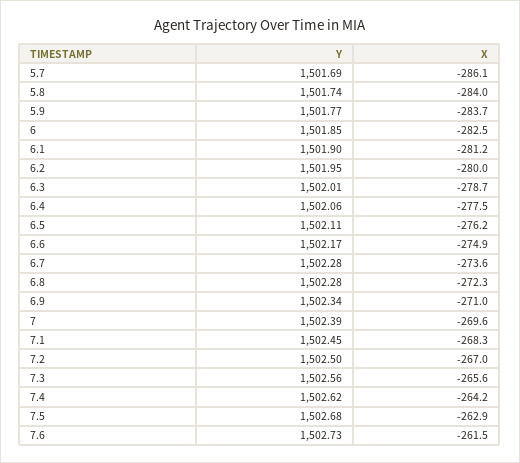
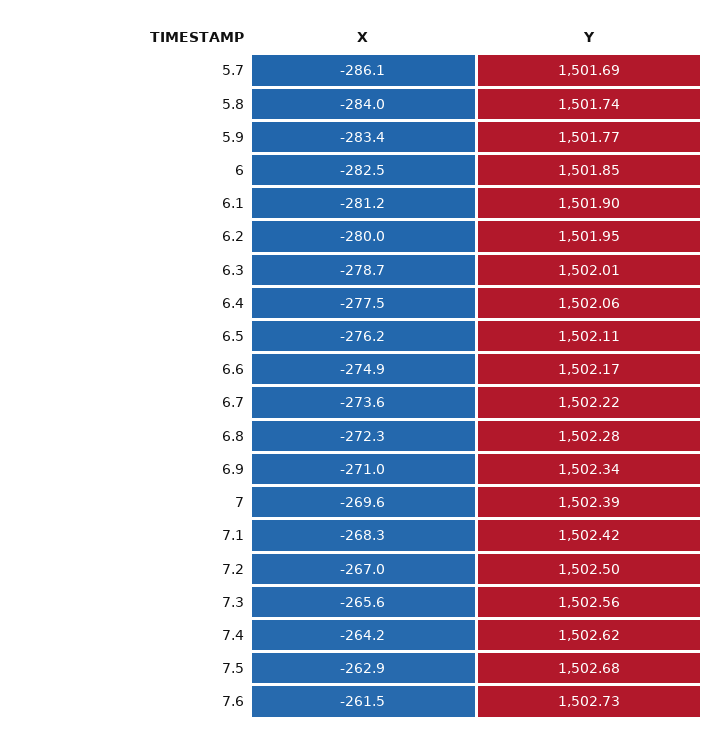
  {
    "Y": {
      "5.7": 1501.69,
      "5.8": 1501.74,
      "5.9": 1501.77,
      "6": 1501.85,
      "6.1": 1501.9,
      "6.2": 1501.95,
      "6.3": 1502.01,
      "6.4": 1502.06,
      "6.5": 1502.11,
      "6.6": 1502.17,
-     "6.7": 1502.28,
+     "6.7": 1502.22,
      "6.8": 1502.28,
      "6.9": 1502.34,
      "7": 1502.39,
-     "7.1": 1502.45,
+     "7.1": 1502.42,
      "7.2": 1502.5,
      "7.3": 1502.56,
      "7.4": 1502.62,
      "7.5": 1502.68,
      "7.6": 1502.73
    },
    "X": {
      "5.7": -286.1,
      "5.8": -284,
-     "5.9": -283.7,
+     "5.9": -283.4,
      "6": -282.5,
      "6.1": -281.2,
      "6.2": -280,
      "6.3": -278.7,
      "6.4": -277.5,
      "6.5": -276.2,
      "6.6": -274.9,
      "6.7": -273.6,
      "6.8": -272.3,
      "6.9": -271,
      "7": -269.6,
      "7.1": -268.3,
      "7.2": -267,
      "7.3": -265.6,
      "7.4": -264.2,
      "7.5": -262.9,
      "7.6": -261.5
    }
  }

